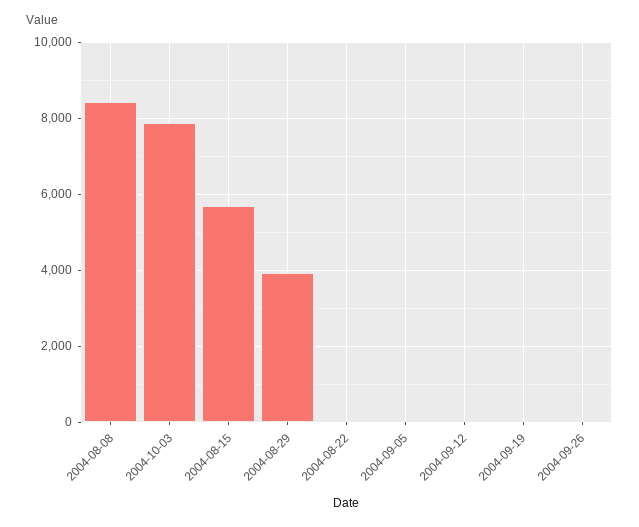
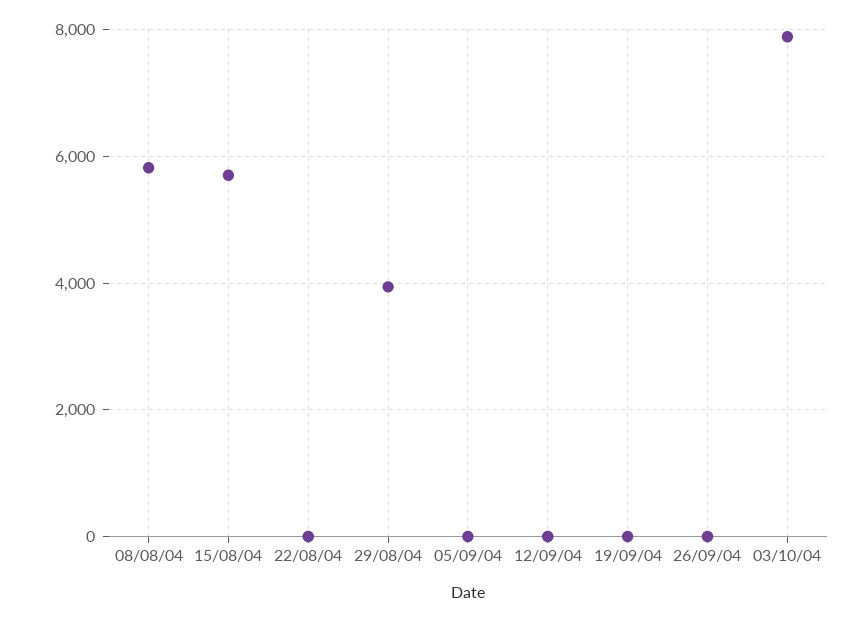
  {
-   "2004-08-08": 8400,
+   "2004-08-08": 5800,
    "2004-10-03": 7800,
    "2004-08-15": 5800,
    "2004-08-29": 4000,
    "2004-08-22": 0,
    "2004-09-05": 0,
    "2004-09-12": 0,
    "2004-09-19": 0,
    "2004-09-26": 0
  }

